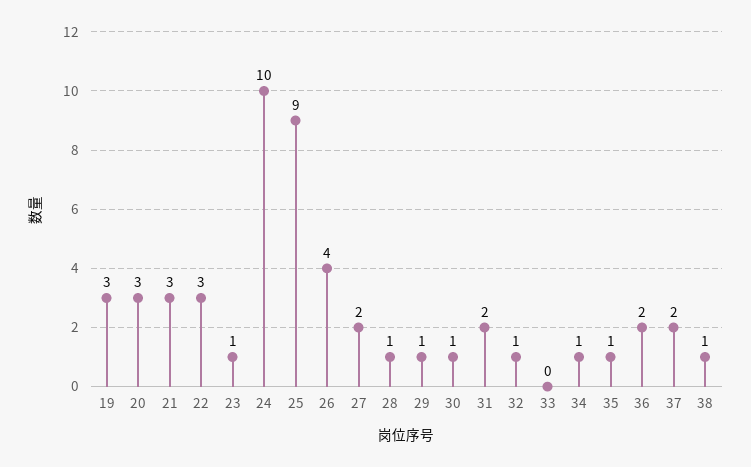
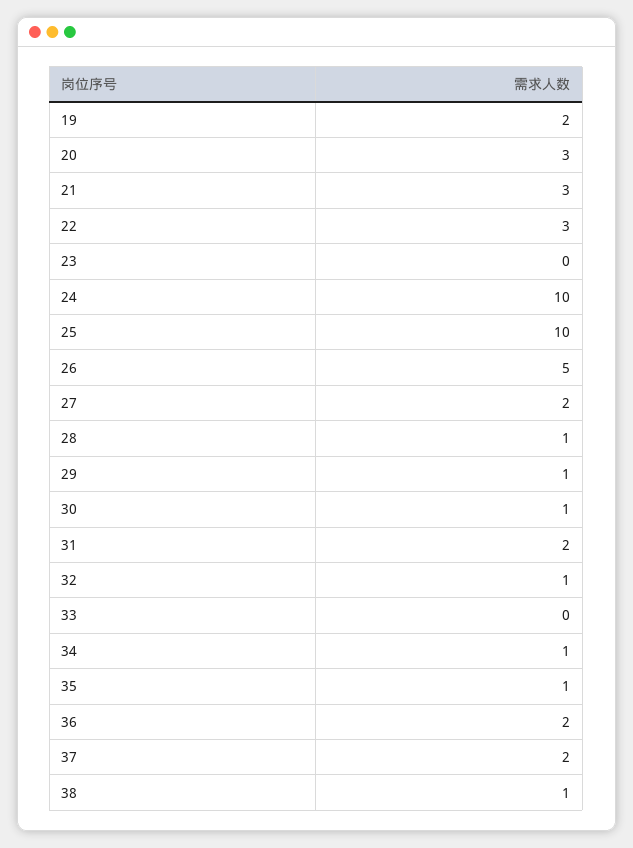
  {
-   "19": 3,
+   "19": 2,
    "20": 3,
    "21": 3,
    "22": 3,
-   "23": 1,
+   "23": 0,
    "24": 10,
-   "25": 9,
+   "25": 10,
-   "26": 4,
+   "26": 5,
    "27": 2,
    "28": 1,
    "29": 1,
    "30": 1,
    "31": 2,
    "32": 1,
    "33": 0,
    "34": 1,
    "35": 1,
    "36": 2,
    "37": 2,
    "38": 1
  }

